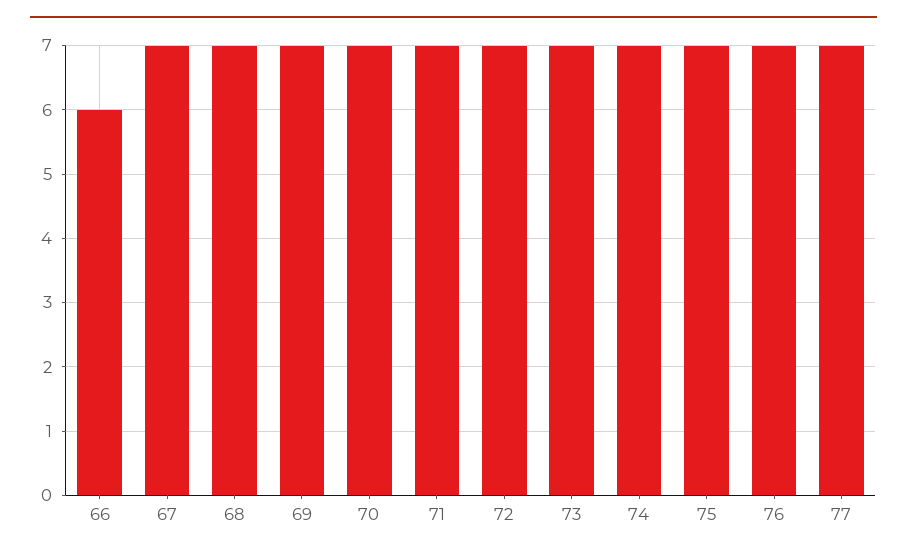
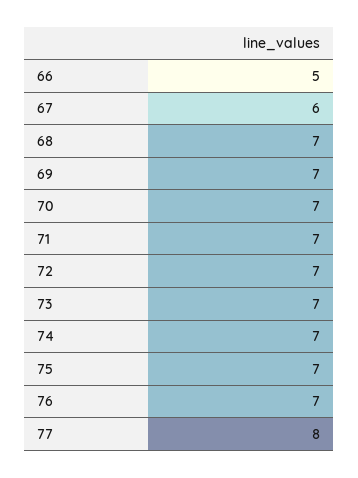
  {
-   "66": 6,
+   "66": 5,
-   "67": 7,
+   "67": 6,
    "68": 7,
    "69": 7,
    "70": 7,
    "71": 7,
    "72": 7,
    "73": 7,
    "74": 7,
    "75": 7,
    "76": 7,
-   "77": 7
+   "77": 8
  }

